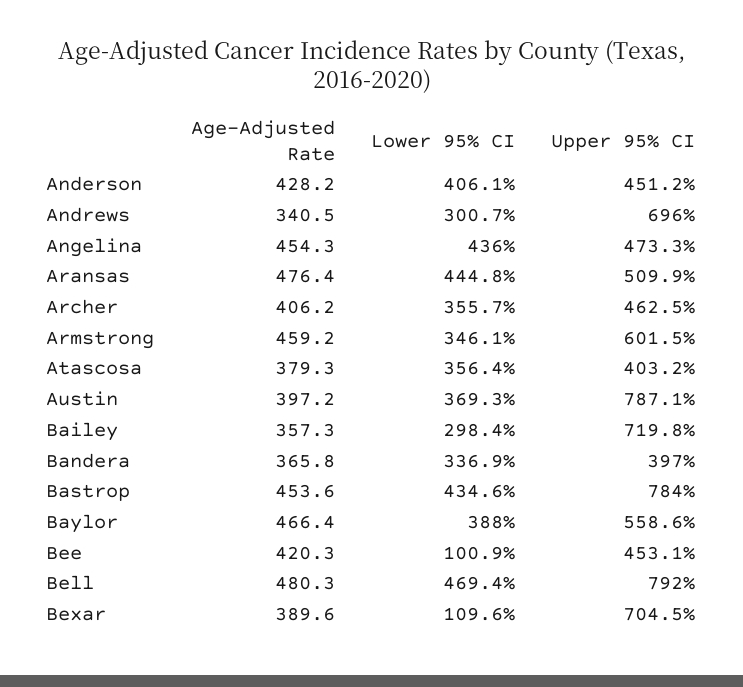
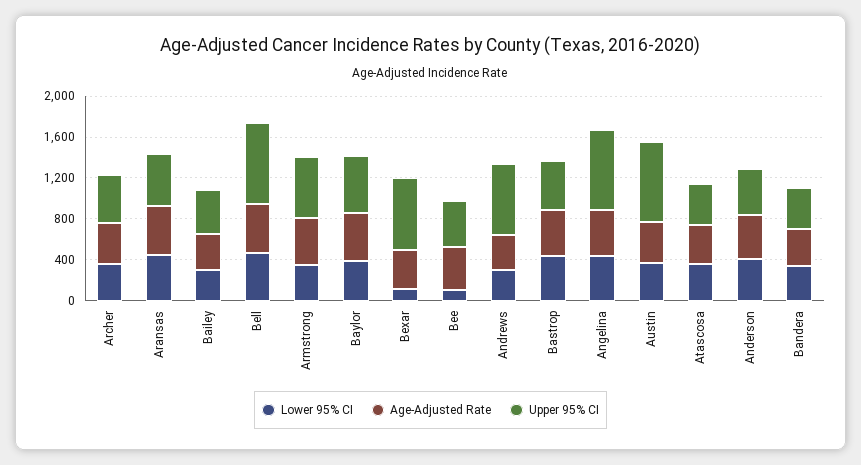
  {
    "Age-Adjusted Rate": {
      "Anderson": 428.2,
      "Andrews": 340.5,
      "Angelina": 454.3,
      "Aransas": 476.4,
      "Archer": 406.2,
      "Armstrong": 459.2,
      "Atascosa": 379.3,
      "Austin": 397.2,
      "Bailey": 357.3,
      "Bandera": 365.8,
      "Bastrop": 453.6,
      "Baylor": 466.4,
      "Bee": 420.3,
      "Bell": 480.3,
      "Bexar": 389.6
    },
    "Lower 95% CI": {
      "Anderson": 406.1,
      "Andrews": 300.7,
      "Angelina": 436,
      "Aransas": 444.8,
      "Archer": 355.7,
      "Armstrong": 346.1,
      "Atascosa": 356.4,
      "Austin": 369.3,
      "Bailey": 298.4,
      "Bandera": 336.9,
      "Bastrop": 434.6,
      "Baylor": 388,
      "Bee": 100.9,
      "Bell": 469.4,
      "Bexar": 109.6
    },
    "Upper 95% CI": {
      "Anderson": 451.2,
      "Andrews": 696,
-     "Angelina": 473.3,
+     "Angelina": 800,
      "Aransas": 509.9,
      "Archer": 462.5,
      "Armstrong": 601.5,
      "Atascosa": 403.2,
      "Austin": 787.1,
-     "Bailey": 719.8,
+     "Bailey": 400,
      "Bandera": 397,
-     "Bastrop": 784,
+     "Bastrop": 500,
      "Baylor": 558.6,
      "Bee": 453.1,
      "Bell": 792,
      "Bexar": 704.5
    }
  }

